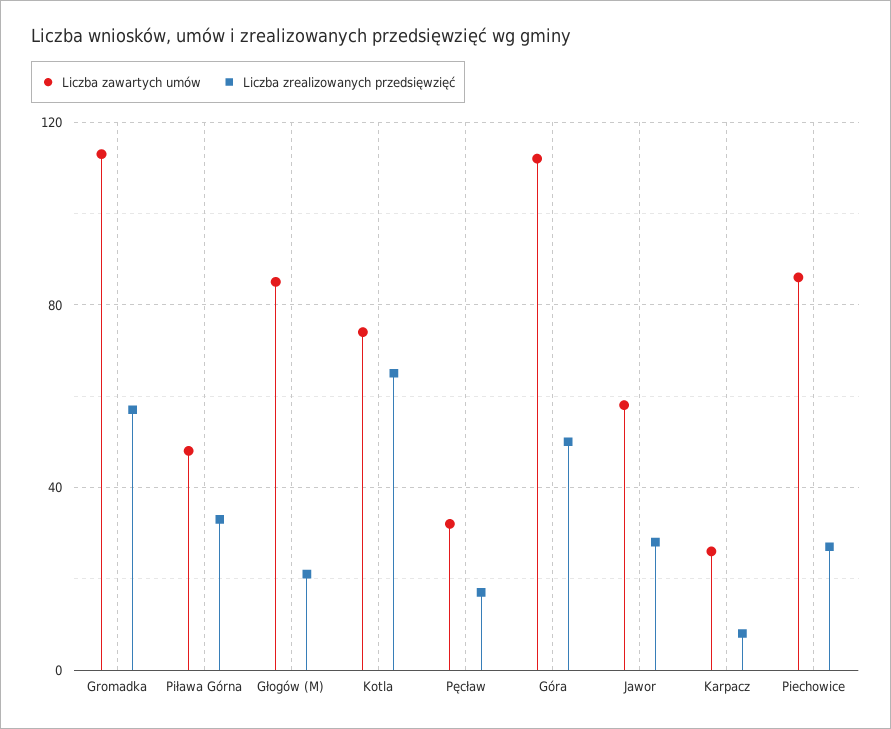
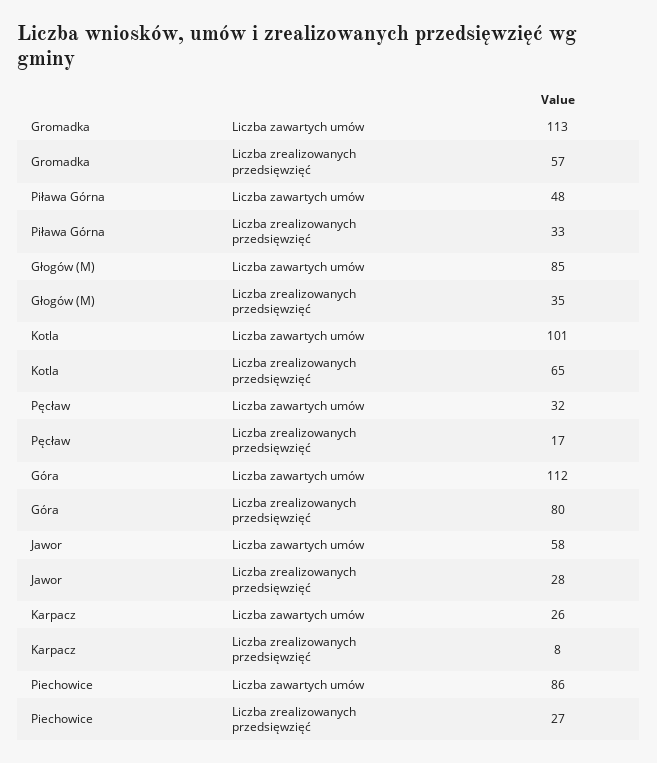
  {
    "Liczba zawartych umów": {
      "Gromadka": 113,
      "Piława Górna": 48,
      "Głogów (M)": 85,
-     "Kotla": 75,
+     "Kotla": 101,
      "Pęcław": 32,
      "Góra": 112,
      "Jawor": 58,
      "Karpacz": 26,
      "Piechowice": 86
    },
    "Liczba zrealizowanych przedsięwzięć": {
      "Gromadka": 57,
      "Piława Górna": 33,
-     "Głogów (M)": 20,
+     "Głogów (M)": 35,
      "Kotla": 65,
      "Pęcław": 17,
-     "Góra": 50,
+     "Góra": 80,
      "Jawor": 28,
      "Karpacz": 8,
      "Piechowice": 27
    }
  }

